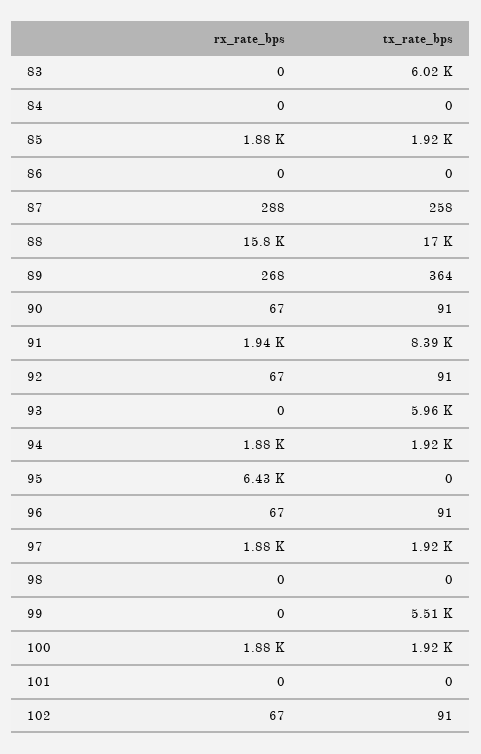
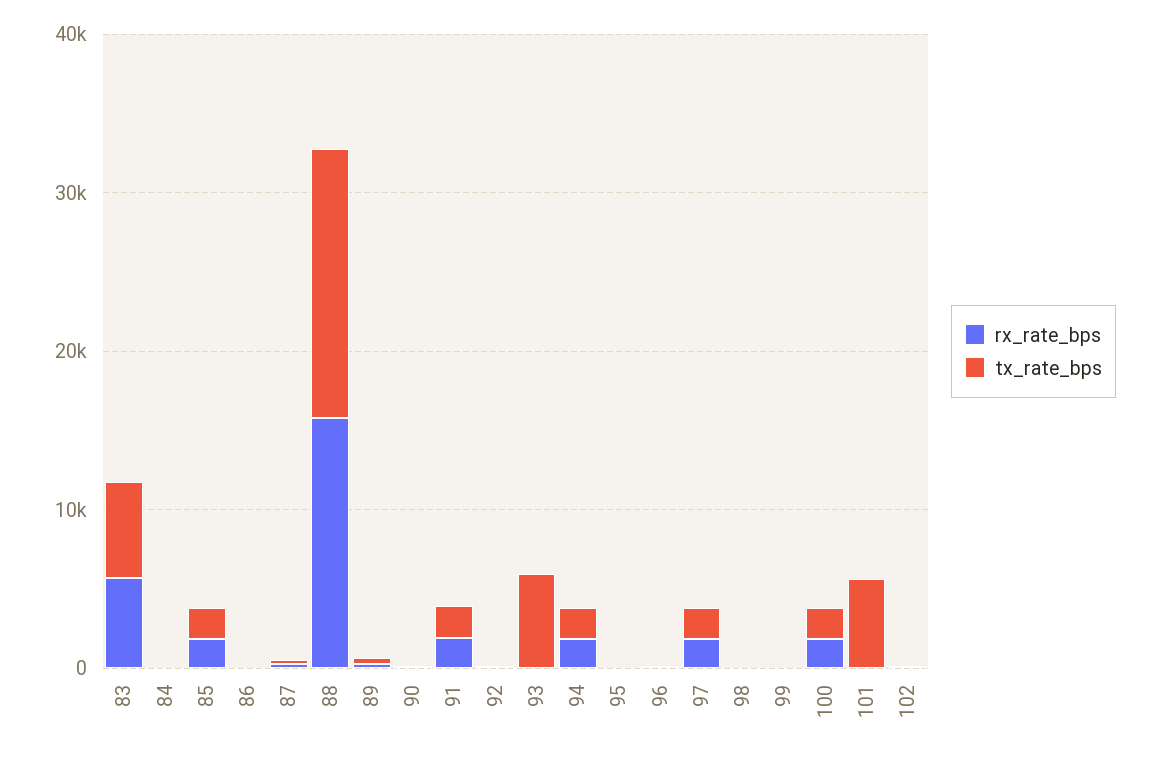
  {
    "rx_rate_bps": {
-     "83": 0,
+     "83": 6000,
      "84": 0,
      "85": 1880,
      "86": 0,
      "87": 288,
      "88": 15800,
      "89": 268,
      "90": 67,
      "91": 1940,
      "92": 67,
      "93": 0,
      "94": 1880,
-     "95": 6430,
+     "95": 0,
      "96": 67,
      "97": 1880,
      "98": 0,
      "99": 0,
      "100": 1880,
      "101": 0,
      "102": 67
    },
    "tx_rate_bps": {
      "83": 6020,
      "84": 0,
      "85": 1920,
      "86": 0,
      "87": 258,
      "88": 17000,
      "89": 364,
      "90": 91,
-     "91": 8390,
+     "91": 2000,
      "92": 91,
      "93": 5960,
      "94": 1920,
      "95": 0,
      "96": 91,
      "97": 1920,
      "98": 0,
-     "99": 5510,
+     "99": 0,
      "100": 1920,
-     "101": 0,
+     "101": 6000,
      "102": 91
    }
  }

